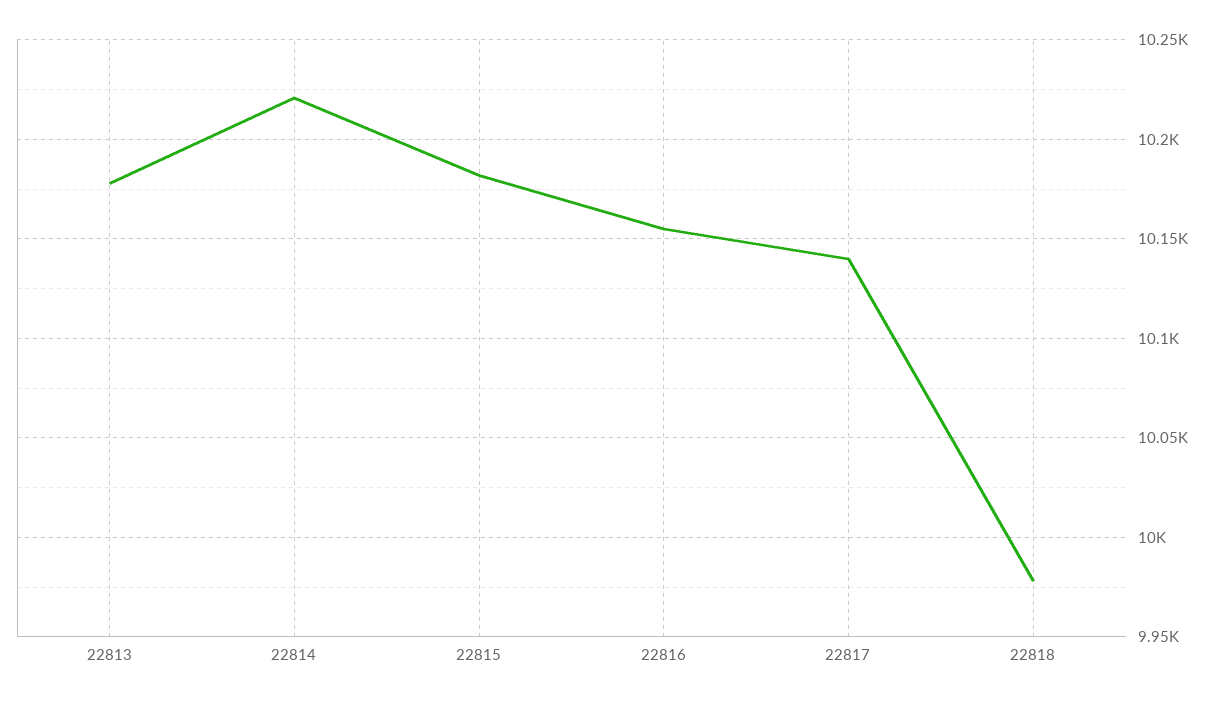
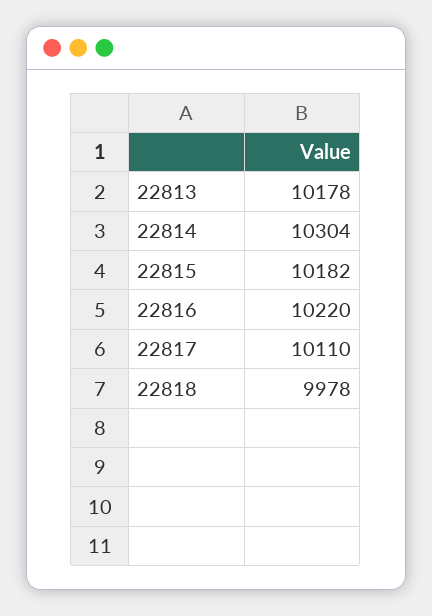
  {
    "22813": 10178,
-   "22814": 10220,
+   "22814": 10304,
    "22815": 10182,
-   "22816": 10155,
+   "22816": 10220,
-   "22817": 10140,
+   "22817": 10110,
    "22818": 9978
  }

